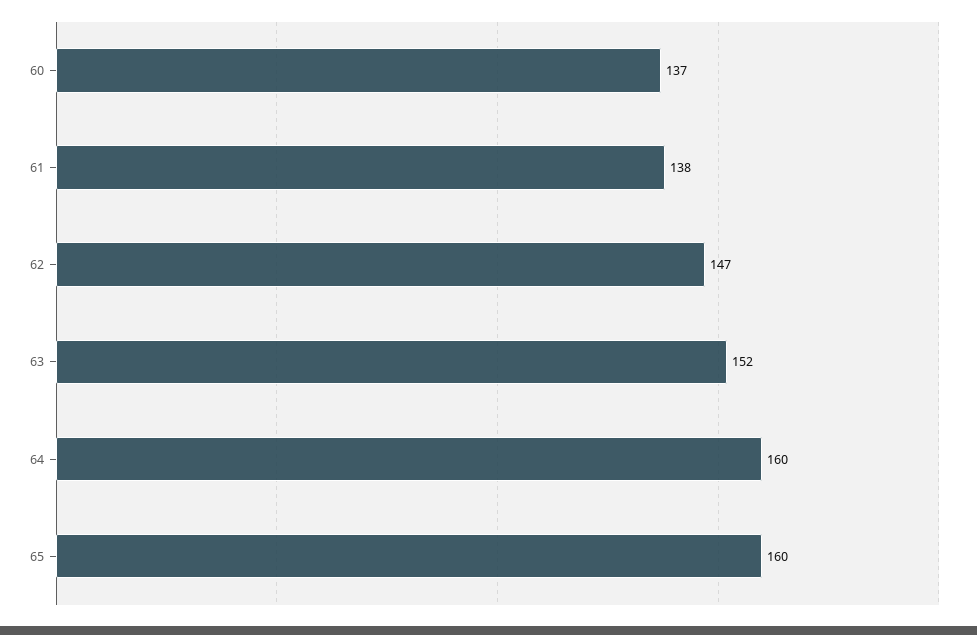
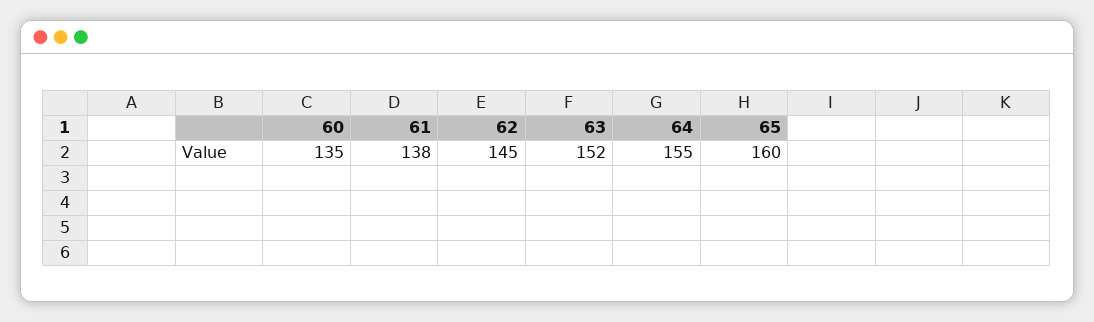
  {
-   "60": 137,
+   "60": 135,
    "61": 138,
-   "62": 147,
+   "62": 145,
    "63": 152,
-   "64": 160,
+   "64": 155,
    "65": 160
  }

